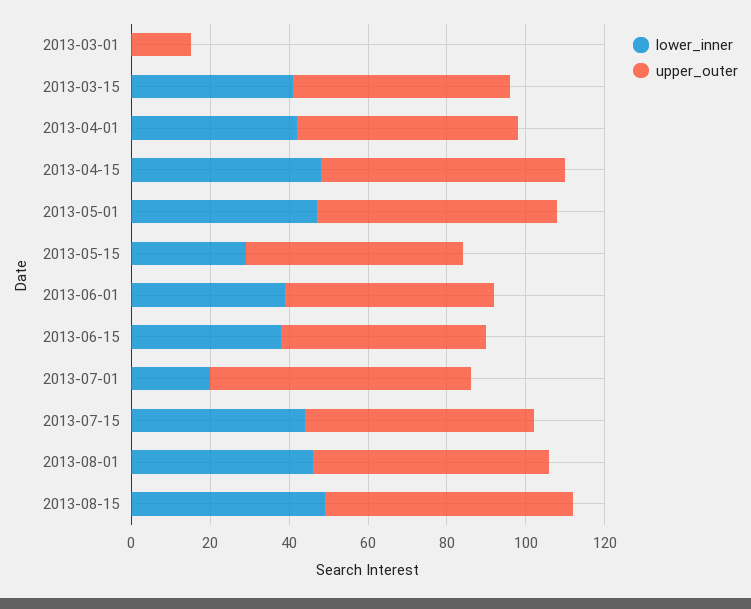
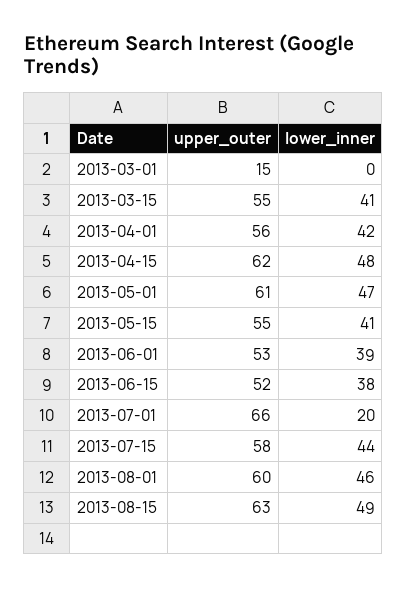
  {
    "lower_inner": {
      "2013-03-01": 0,
      "2013-03-15": 41,
      "2013-04-01": 42,
      "2013-04-15": 48,
      "2013-05-01": 47,
-     "2013-05-15": 30,
+     "2013-05-15": 41,
      "2013-06-01": 39,
      "2013-06-15": 38,
      "2013-07-01": 20,
      "2013-07-15": 44,
      "2013-08-01": 46,
      "2013-08-15": 49
    },
    "upper_outer": {
      "2013-03-01": 15,
      "2013-03-15": 55,
      "2013-04-01": 56,
      "2013-04-15": 62,
      "2013-05-01": 61,
      "2013-05-15": 55,
      "2013-06-01": 53,
      "2013-06-15": 52,
      "2013-07-01": 66,
      "2013-07-15": 58,
      "2013-08-01": 60,
      "2013-08-15": 63
    }
  }

